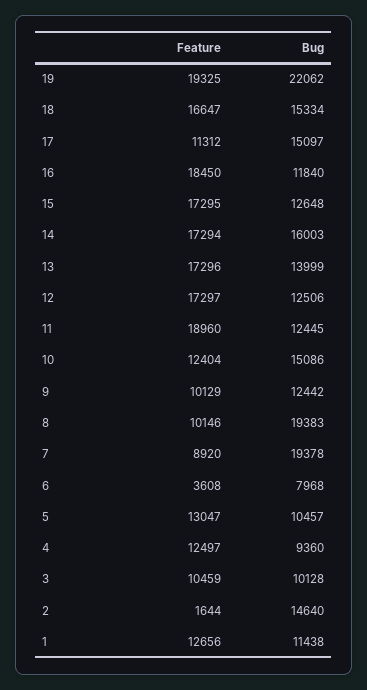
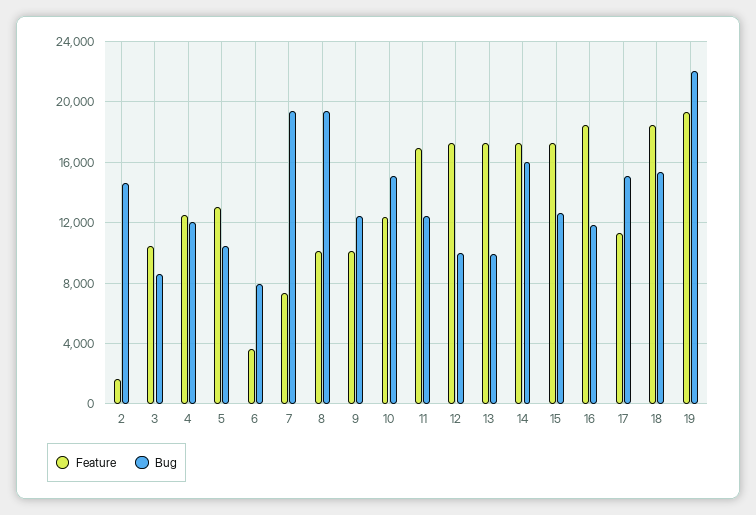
  {
    "Feature": {
      "19": 19325,
-     "18": 16647,
+     "18": 18500,
      "17": 11312,
      "16": 18450,
      "15": 17295,
      "14": 17294,
      "13": 17296,
      "12": 17297,
-     "11": 18960,
+     "11": 17000,
      "10": 12404,
      "9": 10129,
      "8": 10146,
-     "7": 8920,
+     "7": 7500,
      "6": 3608,
      "5": 13047,
      "4": 12497,
      "3": 10459,
-     "2": 1644,
+     "2": 1644
-     "1": 12656
    },
    "Bug": {
      "19": 22062,
      "18": 15334,
      "17": 15097,
      "16": 11840,
      "15": 12648,
      "14": 16003,
-     "13": 13999,
+     "13": 10000,
-     "12": 12506,
+     "12": 10000,
      "11": 12445,
      "10": 15086,
      "9": 12442,
      "8": 19383,
      "7": 19378,
      "6": 7968,
      "5": 10457,
-     "4": 9360,
+     "4": 12000,
-     "3": 10128,
+     "3": 8500,
-     "2": 14640,
+     "2": 14640
-     "1": 11438
    }
  }

